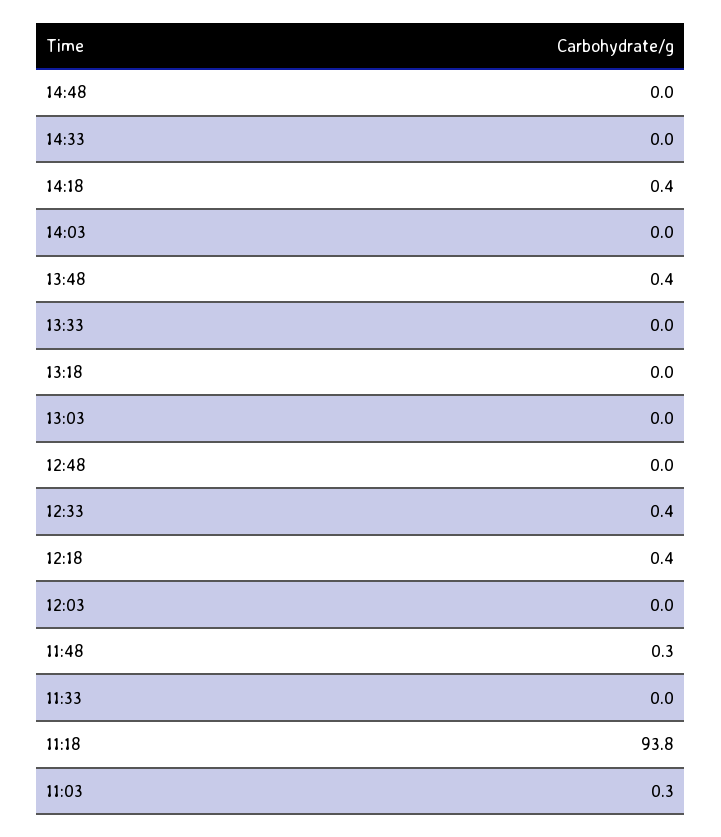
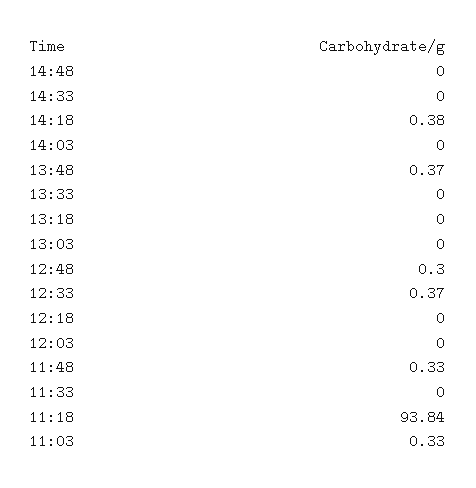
  {
    "14:48": 0,
    "14:33": 0,
    "14:18": 0.38,
    "14:03": 0,
    "13:48": 0.37,
    "13:33": 0,
    "13:18": 0,
    "13:03": 0,
-   "12:48": 0,
+   "12:48": 0.3,
    "12:33": 0.37,
-   "12:18": 0.4,
+   "12:18": 0,
    "12:03": 0,
    "11:48": 0.33,
    "11:33": 0,
    "11:18": 93.84,
    "11:03": 0.33
  }

